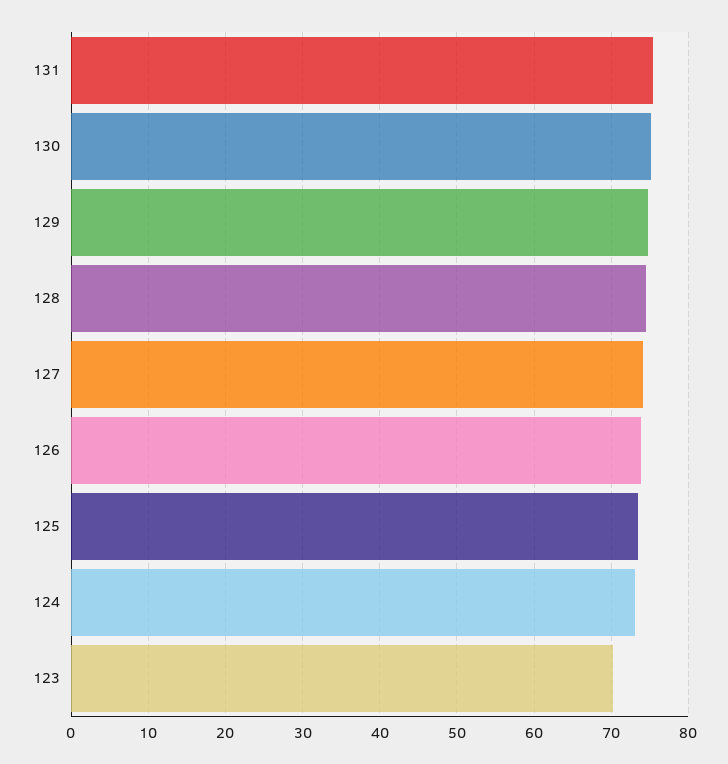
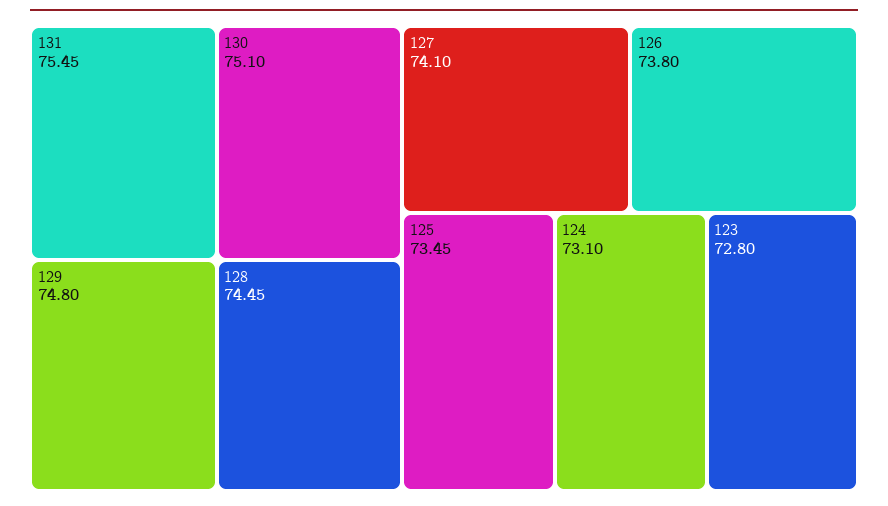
  {
    "131": 75.45,
    "130": 75.1,
    "129": 74.8,
    "128": 74.45,
    "127": 74.1,
    "126": 73.8,
    "125": 73.45,
    "124": 73.1,
-   "123": 70
+   "123": 72.8
  }

